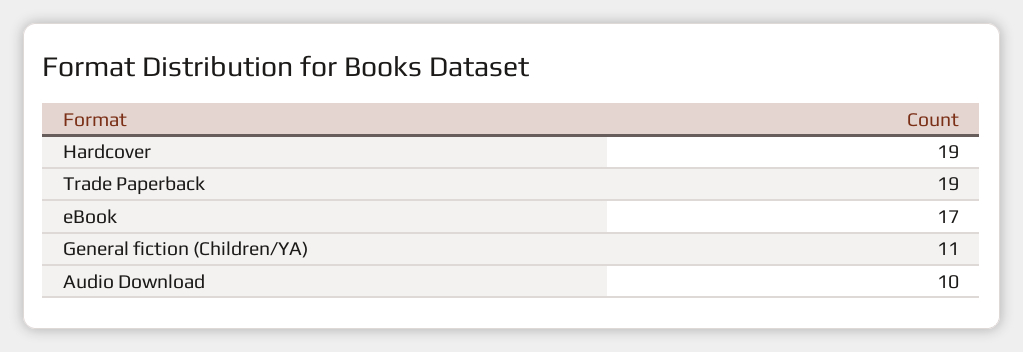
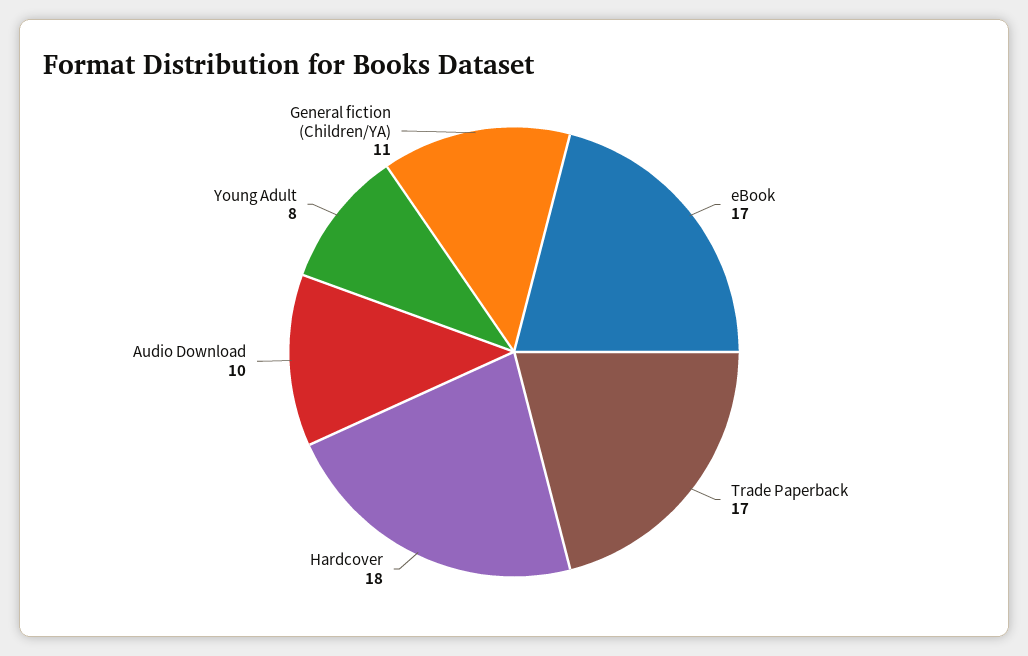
  {
-   "Hardcover": 19,
+   "Hardcover": 18,
-   "Trade Paperback": 19,
+   "Trade Paperback": 17,
    "eBook": 17,
    "General fiction (Children/YA)": 11,
-   "Audio Download": 10
+   "Audio Download": 10,
+   "Young Adult": 8
  }

